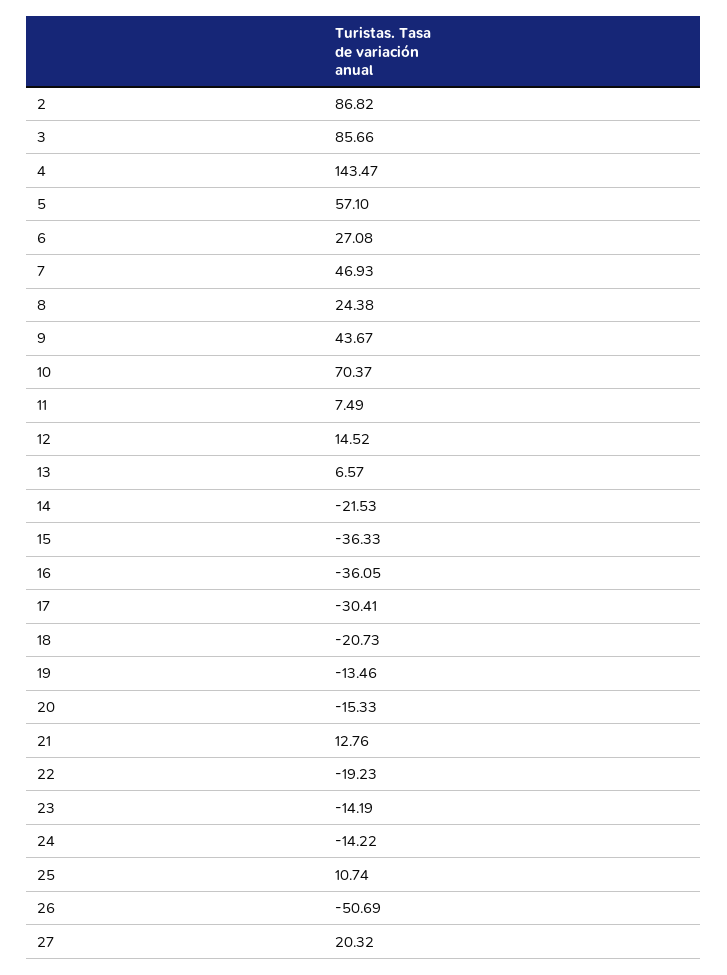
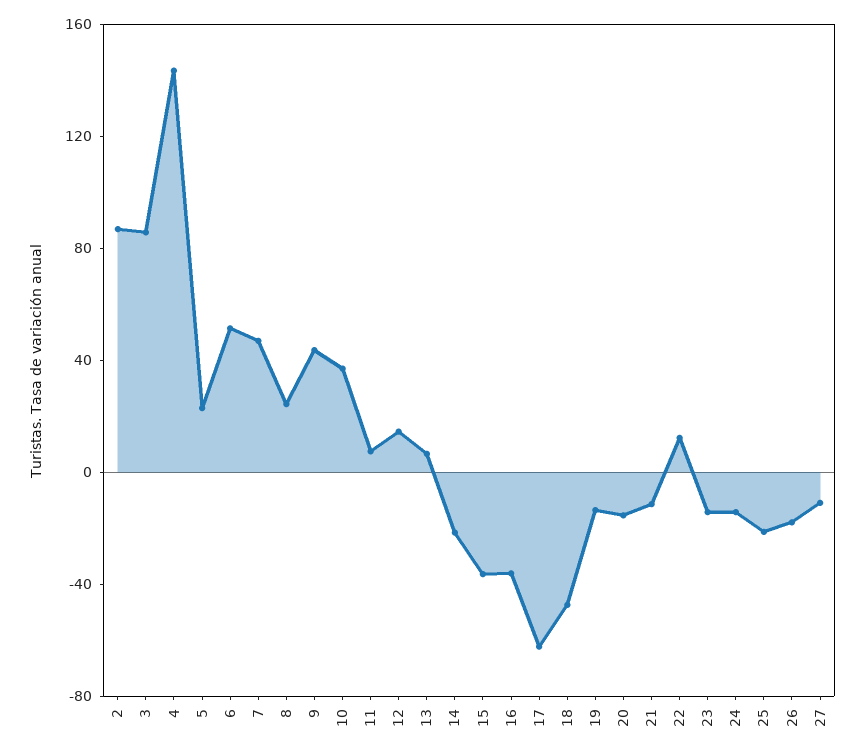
  {
    "2": 86.82,
    "3": 85.66,
    "4": 143.47,
-   "5": 57.1,
+   "5": 20,
-   "6": 27.08,
+   "6": 50,
    "7": 46.93,
    "8": 24.38,
    "9": 43.67,
-   "10": 70.37,
+   "10": 40,
    "11": 7.49,
    "12": 14.52,
    "13": 6.57,
    "14": -21.53,
    "15": -36.33,
    "16": -36.05,
-   "17": -30.41,
+   "17": -60,
-   "18": -20.73,
+   "18": -50,
    "19": -13.46,
    "20": -15.33,
-   "21": 12.76,
+   "21": -10,
-   "22": -19.23,
+   "22": 10,
    "23": -14.19,
    "24": -14.22,
-   "25": 10.74,
+   "25": -20,
-   "26": -50.69,
+   "26": -20,
-   "27": 20.32
+   "27": -10
  }

